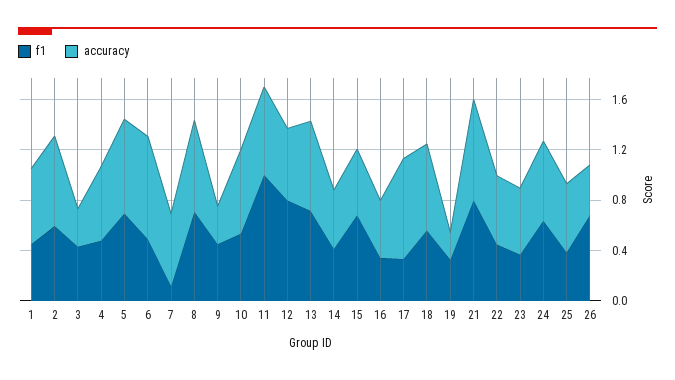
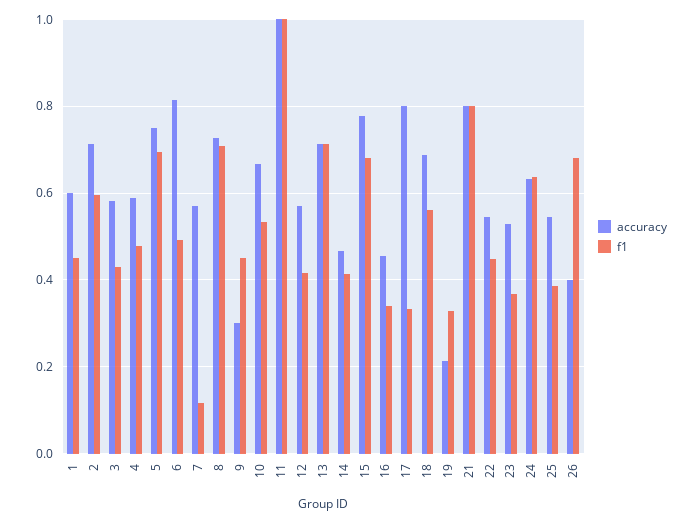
  {
    "f1": {
      "1": 0.46,
      "2": 0.6,
      "3": 0.44,
      "4": 0.48,
      "5": 0.7,
      "6": 0.5,
      "7": 0.12,
      "8": 0.7,
      "9": 0.46,
      "10": 0.54,
      "11": 1,
-     "12": 0.8,
+     "12": 0.42,
      "13": 0.72,
      "14": 0.42,
      "15": 0.68,
      "16": 0.34,
      "17": 0.34,
      "18": 0.56,
      "19": 0.32,
      "21": 0.8,
      "22": 0.44,
      "23": 0.36,
      "24": 0.64,
      "25": 0.38,
      "26": 0.68
    },
    "accuracy": {
      "1": 0.6,
      "2": 0.72,
-     "3": 0.3,
+     "3": 0.58,
      "4": 0.58,
      "5": 0.76,
      "6": 0.82,
      "7": 0.58,
      "8": 0.72,
      "9": 0.3,
      "10": 0.66,
-     "11": 0.7,
+     "11": 1,
      "12": 0.58,
      "13": 0.72,
      "14": 0.46,
-     "15": 0.5,
+     "15": 0.78,
      "16": 0.46,
      "17": 0.8,
      "18": 0.68,
      "19": 0.22,
      "21": 0.8,
      "22": 0.54,
      "23": 0.52,
      "24": 0.64,
      "25": 0.54,
      "26": 0.4
    }
  }

